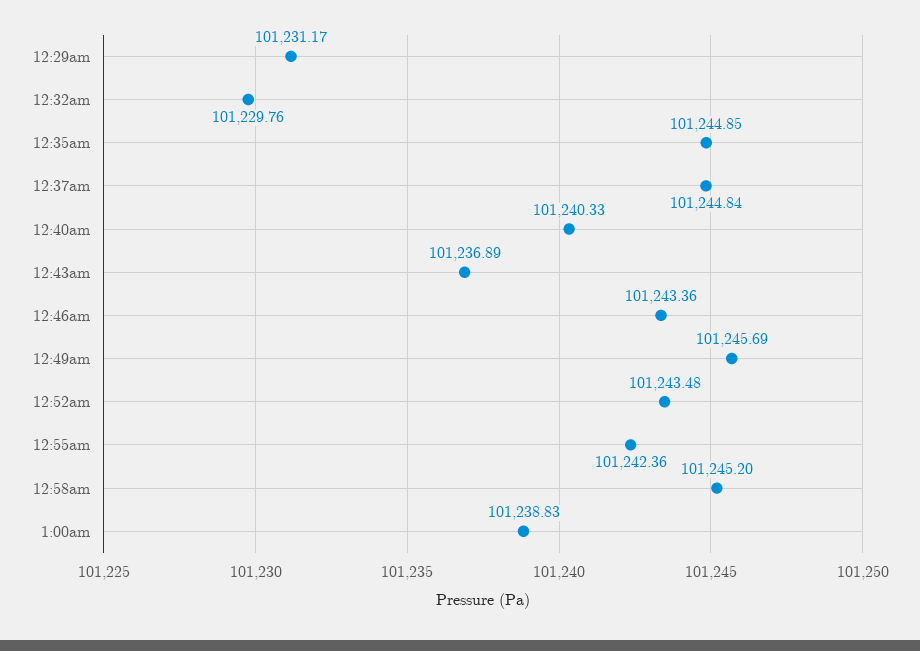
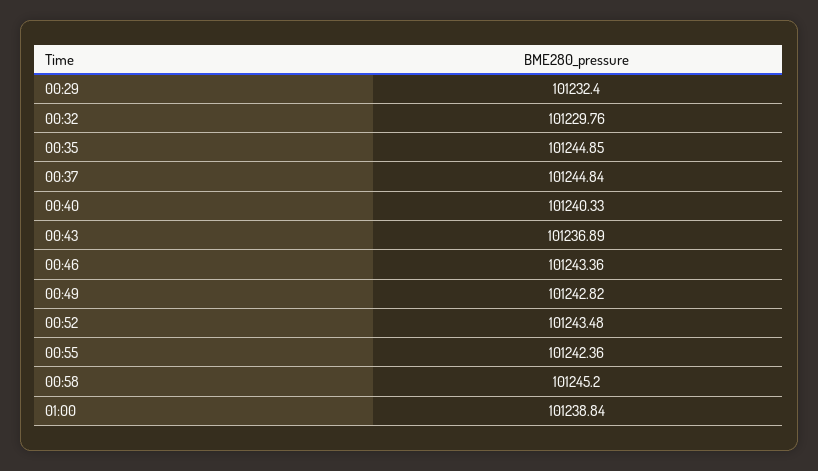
  {
-   "12:29am": 101231.17,
+   "12:29am": 101232.4,
    "12:32am": 101229.76,
    "12:35am": 101244.85,
    "12:37am": 101244.84,
    "12:40am": 101240.33,
    "12:43am": 101236.89,
    "12:46am": 101243.36,
-   "12:49am": 101245.69,
+   "12:49am": 101242.82,
    "12:52am": 101243.48,
    "12:55am": 101242.36,
    "12:58am": 101245.2,
-   "1:00am": 101238.83
+   "1:00am": 101238.84
  }

